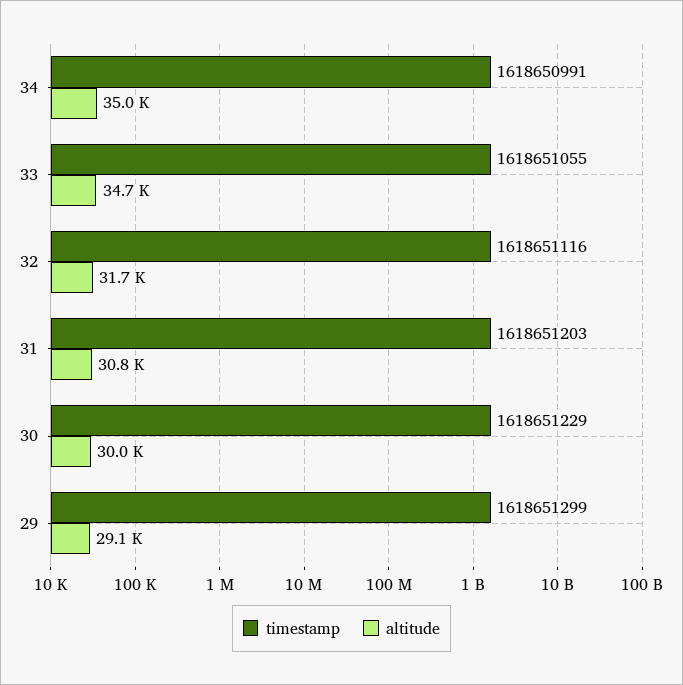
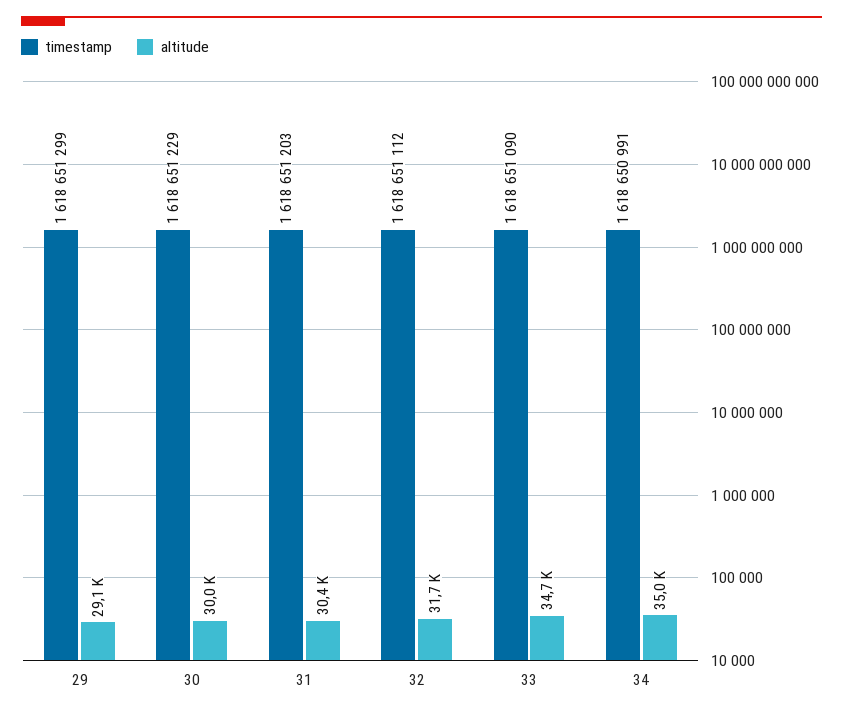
  {
    "timestamp": {
      "34": 1618650991,
-     "33": 1618651055,
+     "33": 1618651090,
-     "32": 1618651116,
+     "32": 1618651112,
      "31": 1618651203,
      "30": 1618651229,
      "29": 1618651299
    },
    "altitude": {
      "34": 35000,
      "33": 34700,
      "32": 31700,
-     "31": 30800,
+     "31": 30400,
      "30": 30000,
      "29": 29100
    }
  }

